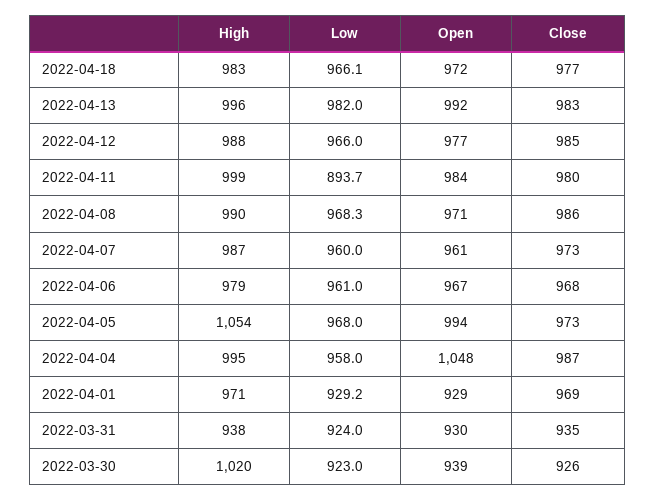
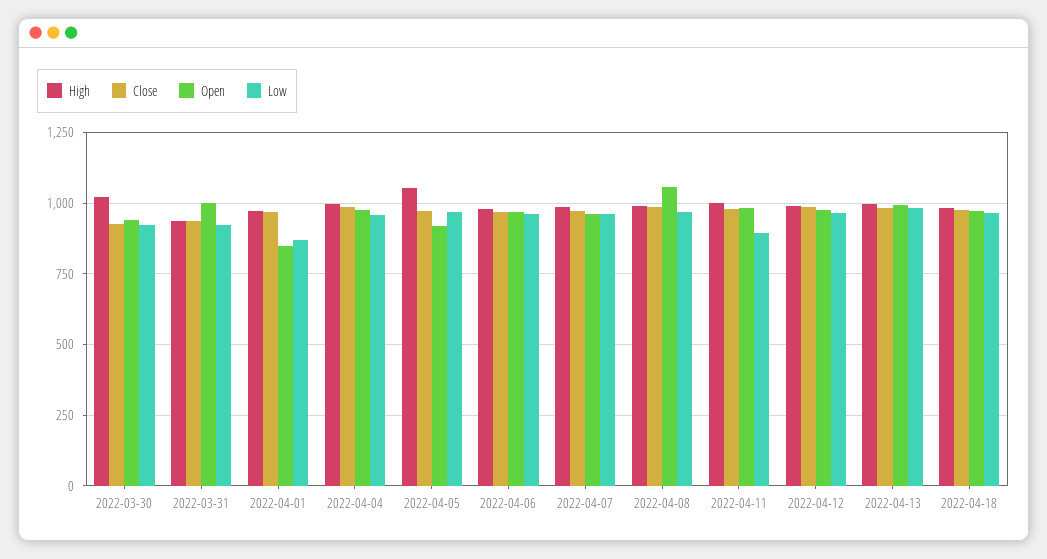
  {
    "High": {
      "2022-04-18": 983,
      "2022-04-13": 996,
      "2022-04-12": 988,
      "2022-04-11": 999,
      "2022-04-08": 990,
      "2022-04-07": 987,
      "2022-04-06": 979,
      "2022-04-05": 1054,
      "2022-04-04": 995,
      "2022-04-01": 971,
      "2022-03-31": 938,
      "2022-03-30": 1020
    },
    "Low": {
      "2022-04-18": 966.1,
      "2022-04-13": 982,
      "2022-04-12": 966,
      "2022-04-11": 893.7,
      "2022-04-08": 968.3,
      "2022-04-07": 960,
      "2022-04-06": 961,
      "2022-04-05": 968,
      "2022-04-04": 958,
-     "2022-04-01": 929.2,
+     "2022-04-01": 875,
      "2022-03-31": 924,
      "2022-03-30": 923
    },
    "Open": {
      "2022-04-18": 972,
      "2022-04-13": 992,
      "2022-04-12": 977,
      "2022-04-11": 984,
-     "2022-04-08": 971,
+     "2022-04-08": 1050,
      "2022-04-07": 961,
      "2022-04-06": 967,
-     "2022-04-05": 994,
+     "2022-04-05": 925,
-     "2022-04-04": 1048,
+     "2022-04-04": 975,
-     "2022-04-01": 929,
+     "2022-04-01": 850,
-     "2022-03-31": 930,
+     "2022-03-31": 1000,
      "2022-03-30": 939
    },
    "Close": {
      "2022-04-18": 977,
      "2022-04-13": 983,
      "2022-04-12": 985,
      "2022-04-11": 980,
      "2022-04-08": 986,
      "2022-04-07": 973,
      "2022-04-06": 968,
      "2022-04-05": 973,
      "2022-04-04": 987,
      "2022-04-01": 969,
      "2022-03-31": 935,
      "2022-03-30": 926
    }
  }

